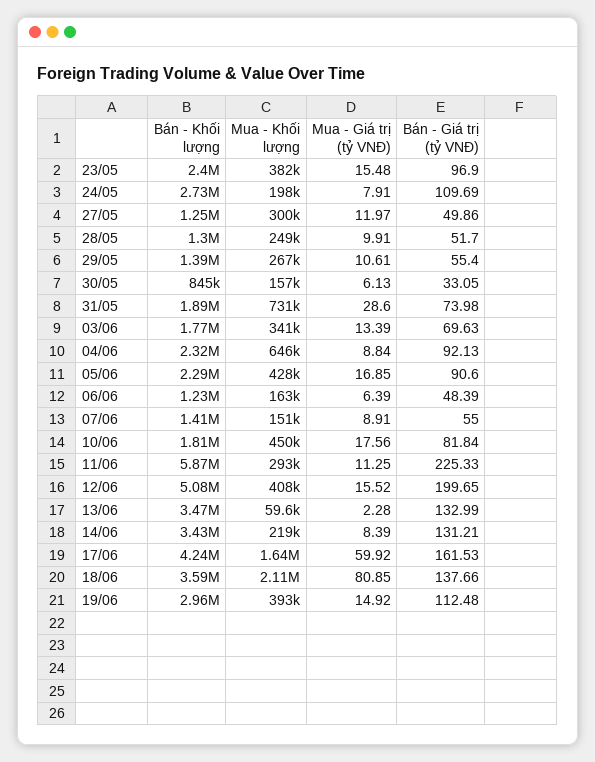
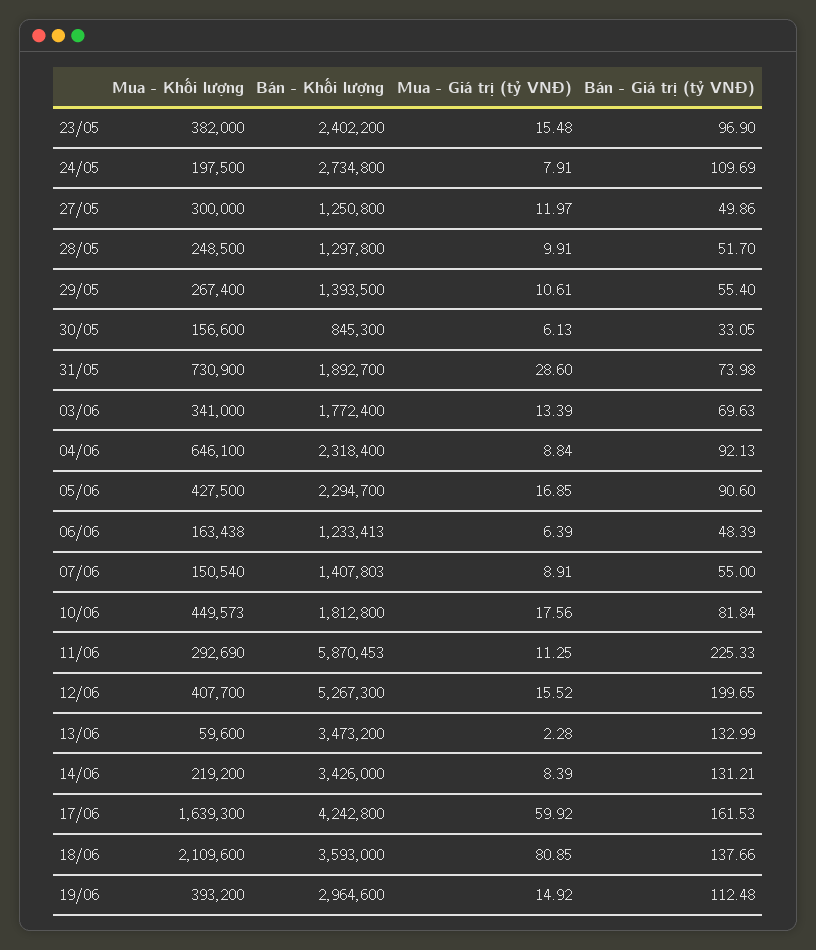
  {
    "Bán - Khối lượng": {
      "23/05": 2402200,
      "24/05": 2734800,
      "27/05": 1250800,
      "28/05": 1297800,
      "29/05": 1393500,
      "30/05": 845300,
      "31/05": 1892700,
      "03/06": 1772400,
      "04/06": 2318400,
      "05/06": 2294700,
      "06/06": 1233413,
      "07/06": 1407803,
      "10/06": 1812800,
      "11/06": 5870453,
-     "12/06": 5080000,
+     "12/06": 5267300,
      "13/06": 3473200,
      "14/06": 3426000,
      "17/06": 4242800,
      "18/06": 3593000,
      "19/06": 2964600
    },
    "Mua - Khối lượng": {
      "23/05": 382000,
      "24/05": 197500,
      "27/05": 300000,
      "28/05": 248500,
      "29/05": 267400,
      "30/05": 156600,
      "31/05": 730900,
      "03/06": 341000,
      "04/06": 646100,
      "05/06": 427500,
      "06/06": 163438,
      "07/06": 150540,
      "10/06": 449573,
      "11/06": 292690,
      "12/06": 407700,
      "13/06": 59600,
      "14/06": 219200,
      "17/06": 1639300,
      "18/06": 2109600,
      "19/06": 393200
    },
    "Mua - Giá trị (tỷ VNĐ)": {
      "23/05": 15.48,
      "24/05": 7.91,
      "27/05": 11.97,
      "28/05": 9.91,
      "29/05": 10.61,
      "30/05": 6.13,
      "31/05": 28.6,
      "03/06": 13.39,
      "04/06": 8.84,
      "05/06": 16.85,
      "06/06": 6.39,
      "07/06": 8.91,
      "10/06": 17.56,
      "11/06": 11.25,
      "12/06": 15.52,
      "13/06": 2.28,
      "14/06": 8.39,
      "17/06": 59.92,
      "18/06": 80.85,
      "19/06": 14.92
    },
    "Bán - Giá trị (tỷ VNĐ)": {
      "23/05": 96.9,
      "24/05": 109.69,
      "27/05": 49.86,
      "28/05": 51.7,
      "29/05": 55.4,
      "30/05": 33.05,
      "31/05": 73.98,
      "03/06": 69.63,
      "04/06": 92.13,
      "05/06": 90.6,
      "06/06": 48.39,
      "07/06": 55,
      "10/06": 81.84,
      "11/06": 225.33,
      "12/06": 199.65,
      "13/06": 132.99,
      "14/06": 131.21,
      "17/06": 161.53,
      "18/06": 137.66,
      "19/06": 112.48
    }
  }

